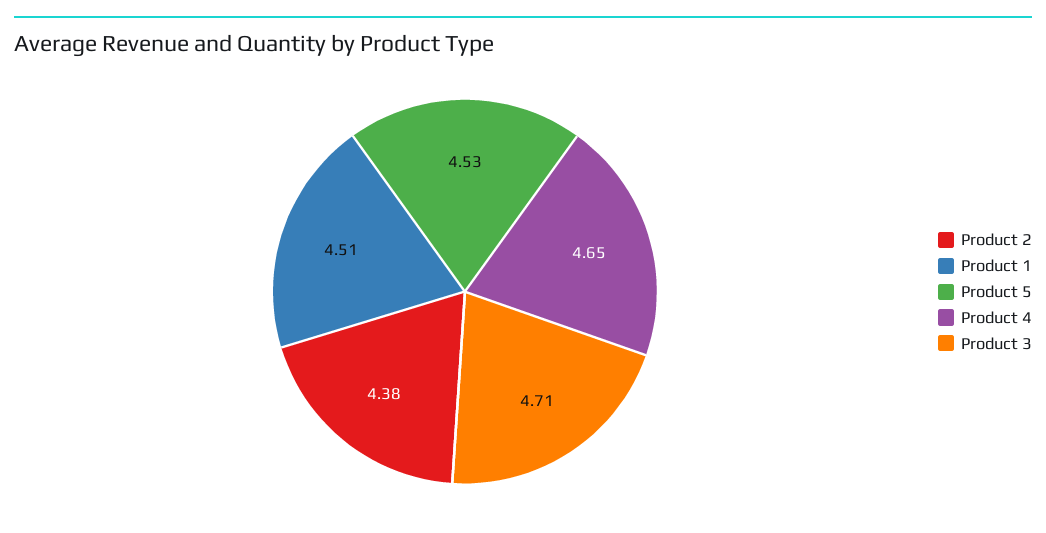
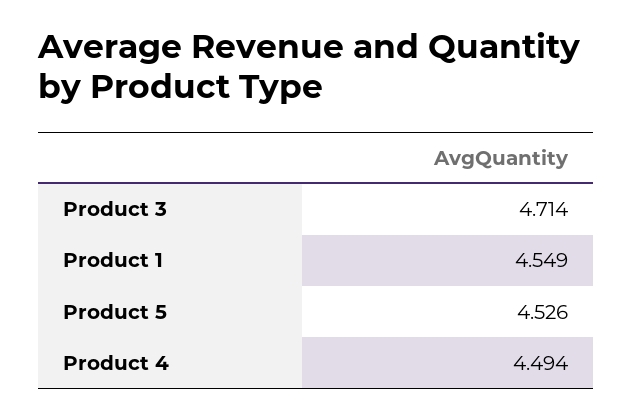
  {
-   "Product 2": 4.38,
-   "Product 1": 4.51,
+   "Product 1": 4.549,
    "Product 5": 4.526,
-   "Product 4": 4.65,
+   "Product 4": 4.494,
    "Product 3": 4.714
  }

